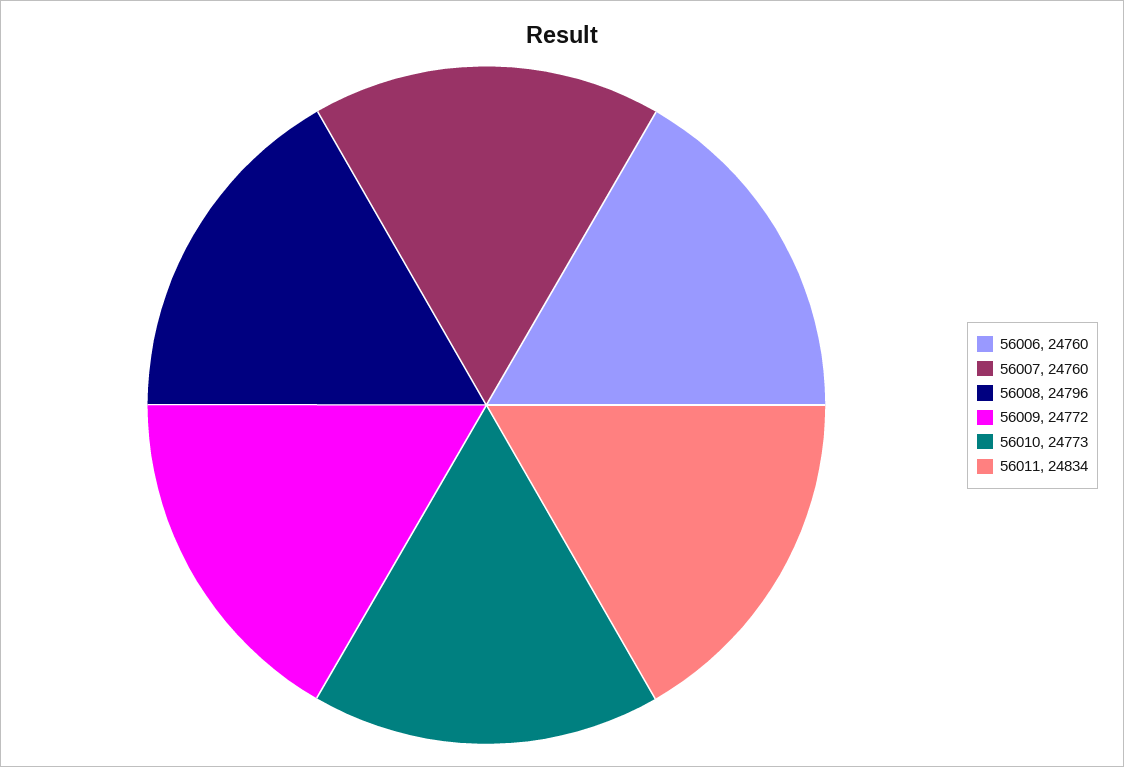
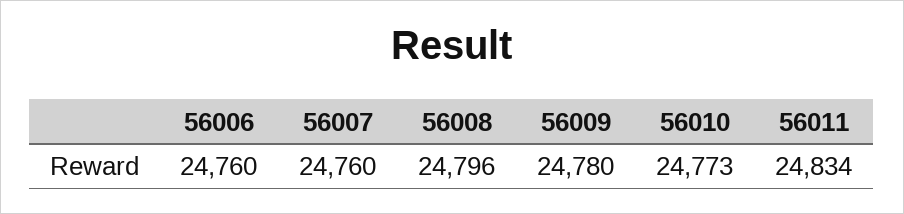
  {
    "56006": 24760,
    "56007": 24760,
    "56008": 24796,
-   "56009": 24772,
+   "56009": 24780,
    "56010": 24773,
    "56011": 24834
  }

